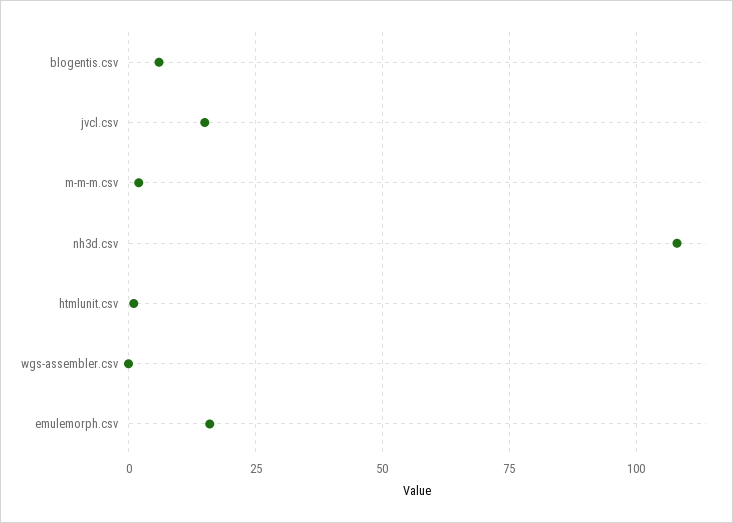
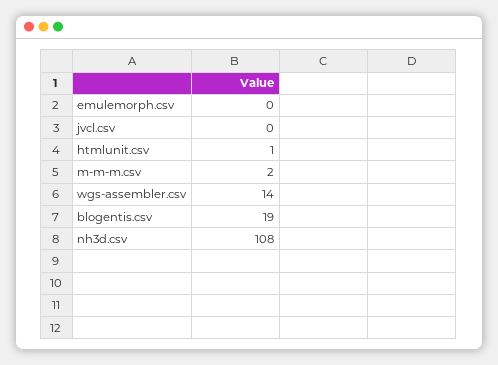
  {
-   "blogentis.csv": 5,
+   "blogentis.csv": 19,
-   "jvcl.csv": 15,
+   "jvcl.csv": 0,
    "m-m-m.csv": 2,
    "nh3d.csv": 108,
    "htmlunit.csv": 1,
-   "wgs-assembler.csv": 0,
+   "wgs-assembler.csv": 14,
-   "emulemorph.csv": 15
+   "emulemorph.csv": 0
  }

